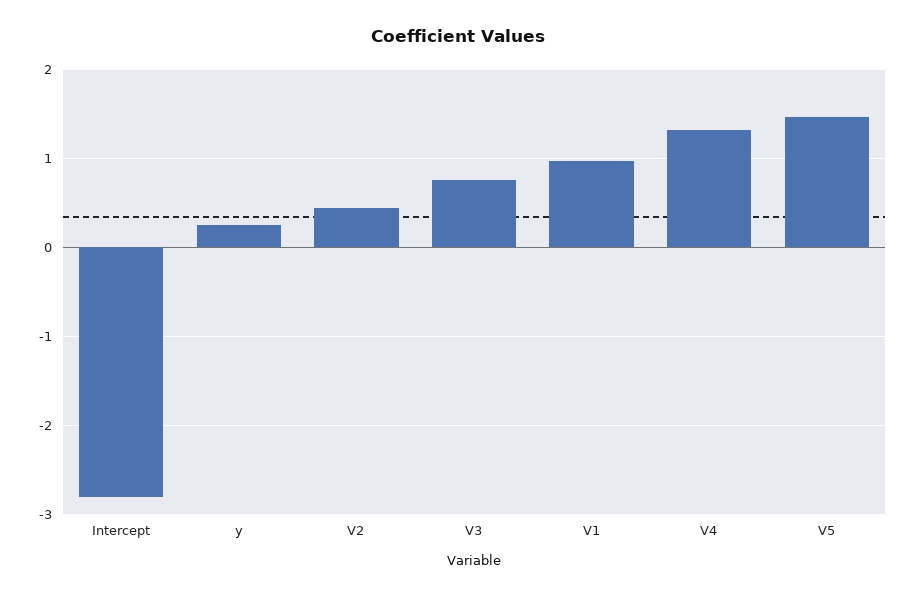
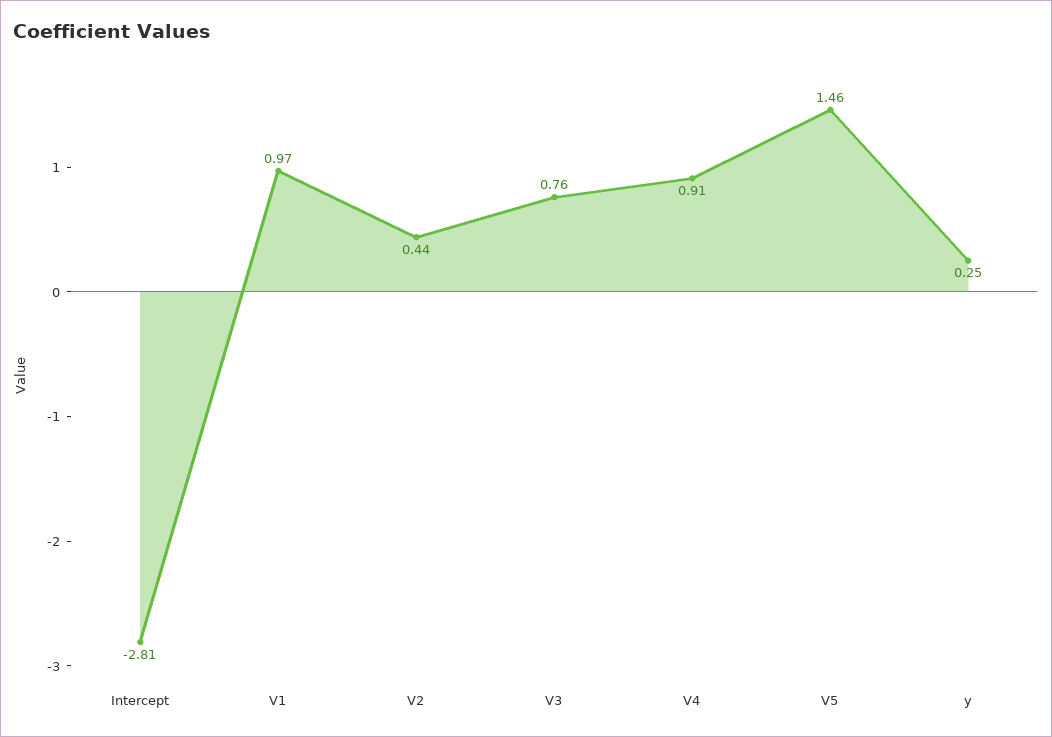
  {
    "Intercept": -2.81,
    "y": 0.25,
    "V2": 0.44,
    "V3": 0.76,
    "V1": 0.97,
-   "V4": 1.3,
+   "V4": 0.91,
    "V5": 1.46
  }

